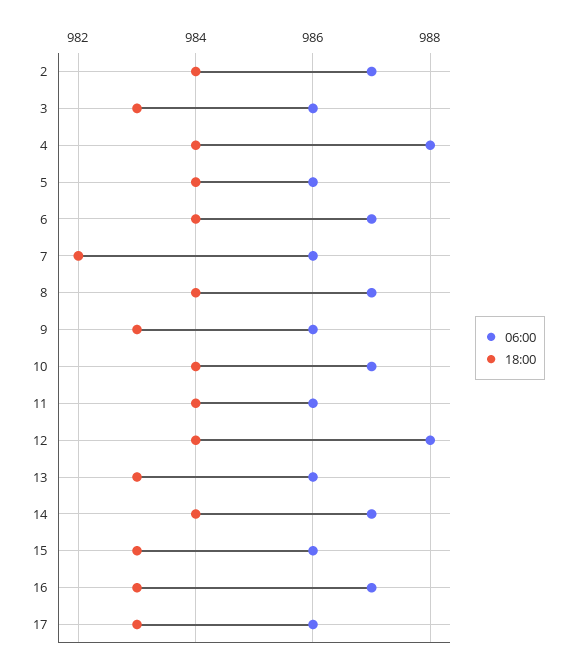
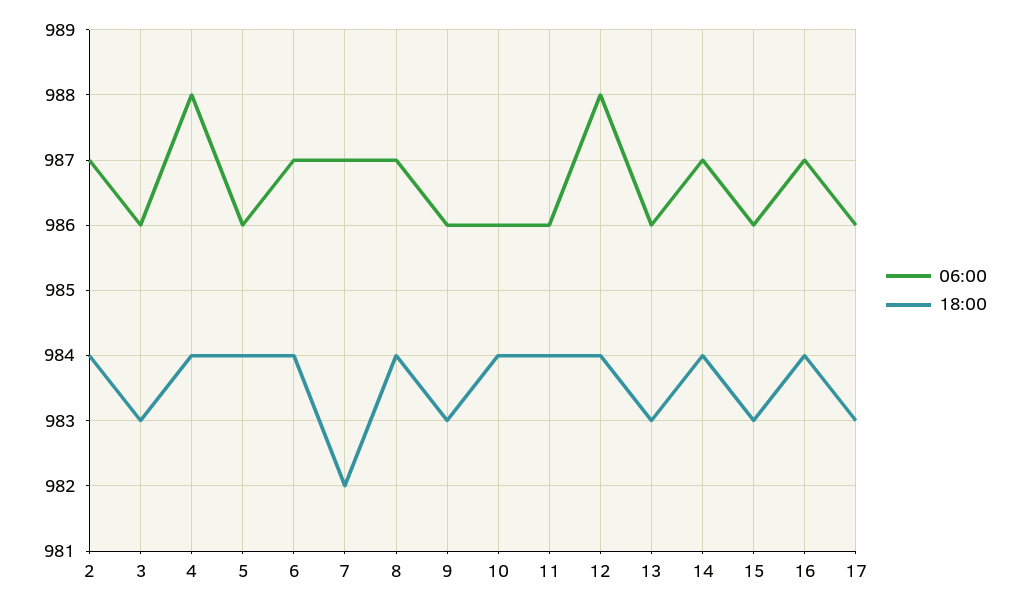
  {
    "06:00": {
      "2": 987,
      "3": 986,
      "4": 988,
      "5": 986,
      "6": 987,
-     "7": 986,
+     "7": 987,
      "8": 987,
      "9": 986,
-     "10": 987,
+     "10": 986,
      "11": 986,
      "12": 988,
      "13": 986,
      "14": 987,
      "15": 986,
      "16": 987,
      "17": 986
    },
    "18:00": {
      "2": 984,
      "3": 983,
      "4": 984,
      "5": 984,
      "6": 984,
      "7": 982,
      "8": 984,
      "9": 983,
      "10": 984,
      "11": 984,
      "12": 984,
      "13": 983,
      "14": 984,
      "15": 983,
-     "16": 983,
+     "16": 984,
      "17": 983
    }
  }

